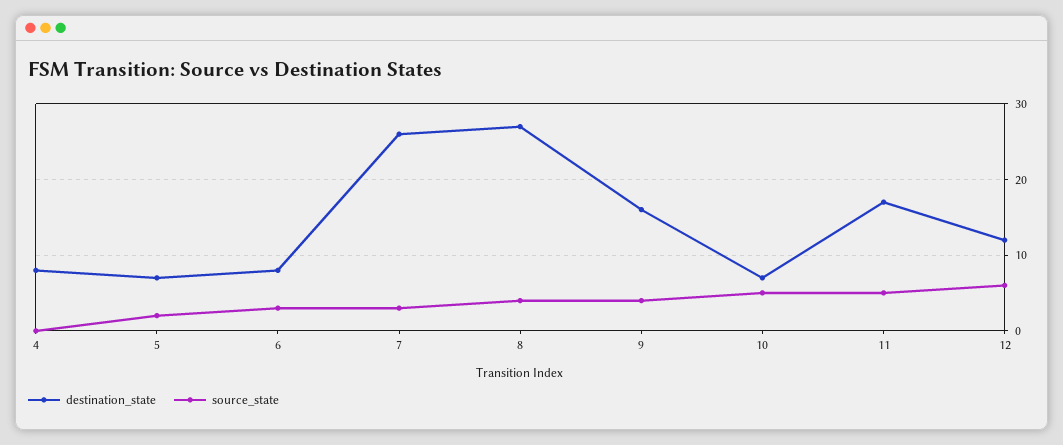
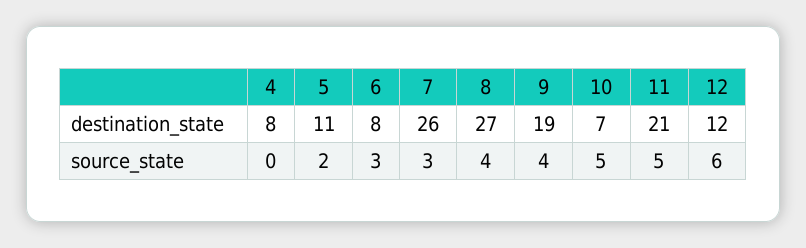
  {
    "destination_state": {
      "4": 8,
-     "5": 7,
+     "5": 11,
      "6": 8,
      "7": 26,
      "8": 27,
-     "9": 16,
+     "9": 19,
      "10": 7,
-     "11": 17,
+     "11": 21,
      "12": 12
    },
    "source_state": {
      "4": 0,
      "5": 2,
      "6": 3,
      "7": 3,
      "8": 4,
      "9": 4,
      "10": 5,
      "11": 5,
      "12": 6
    }
  }

